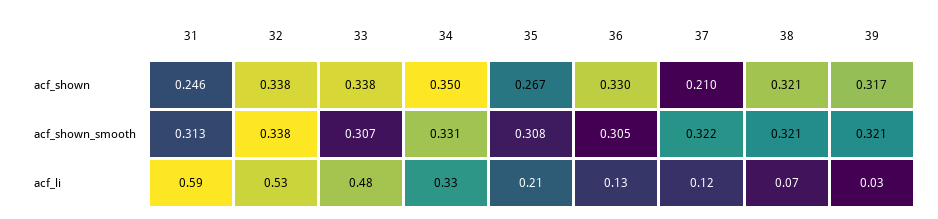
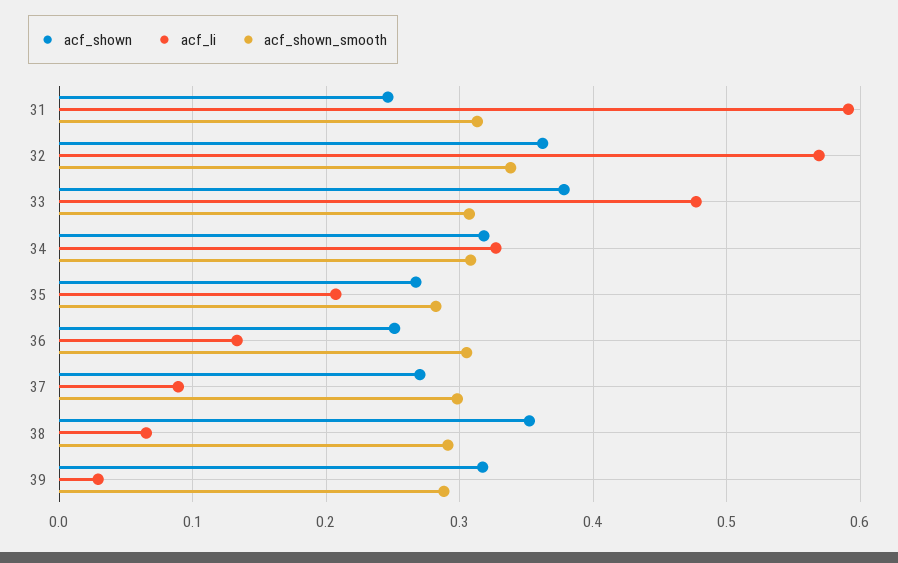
  {
    "acf_shown": {
      "31": 0.246,
-     "32": 0.338,
+     "32": 0.36,
-     "33": 0.338,
+     "33": 0.38,
-     "34": 0.35,
+     "34": 0.32,
      "35": 0.267,
-     "36": 0.33,
+     "36": 0.25,
-     "37": 0.21,
+     "37": 0.27,
-     "38": 0.321,
+     "38": 0.35,
      "39": 0.317
    },
    "acf_shown_smooth": {
      "31": 0.313,
      "32": 0.338,
      "33": 0.307,
-     "34": 0.331,
+     "34": 0.31,
-     "35": 0.308,
+     "35": 0.28,
      "36": 0.305,
-     "37": 0.322,
+     "37": 0.3,
-     "38": 0.321,
+     "38": 0.29,
-     "39": 0.321
+     "39": 0.29
    },
    "acf_li": {
      "31": 0.59,
-     "32": 0.53,
+     "32": 0.57,
      "33": 0.48,
      "34": 0.33,
      "35": 0.21,
      "36": 0.13,
-     "37": 0.12,
+     "37": 0.09,
      "38": 0.07,
      "39": 0.03
    }
  }

